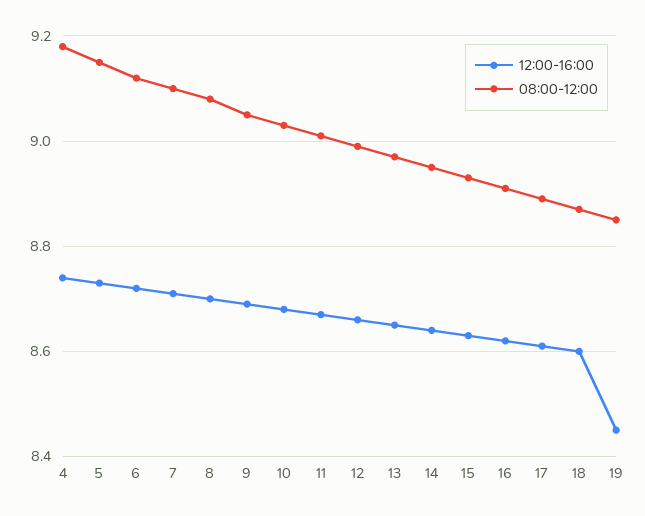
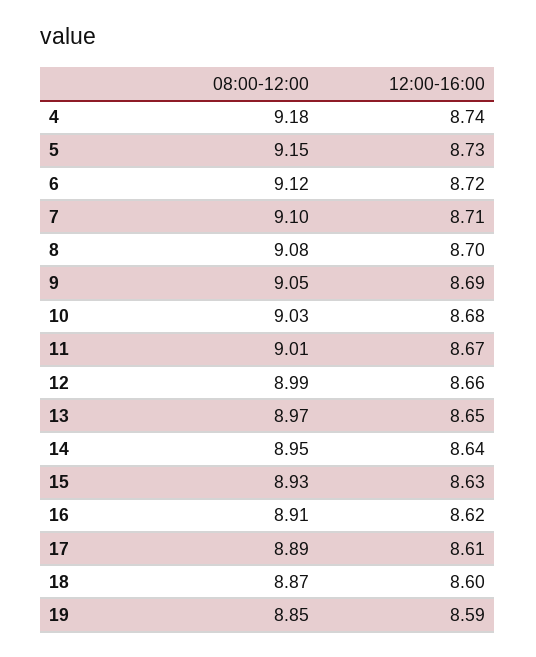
  {
    "12:00-16:00": {
      "4": 8.74,
      "5": 8.73,
      "6": 8.72,
      "7": 8.71,
      "8": 8.7,
      "9": 8.69,
      "10": 8.68,
      "11": 8.67,
      "12": 8.66,
      "13": 8.65,
      "14": 8.64,
      "15": 8.63,
      "16": 8.62,
      "17": 8.61,
      "18": 8.6,
-     "19": 8.45
+     "19": 8.59
    },
    "08:00-12:00": {
      "4": 9.18,
      "5": 9.15,
      "6": 9.12,
      "7": 9.1,
      "8": 9.08,
      "9": 9.05,
      "10": 9.03,
      "11": 9.01,
      "12": 8.99,
      "13": 8.97,
      "14": 8.95,
      "15": 8.93,
      "16": 8.91,
      "17": 8.89,
      "18": 8.87,
      "19": 8.85
    }
  }

